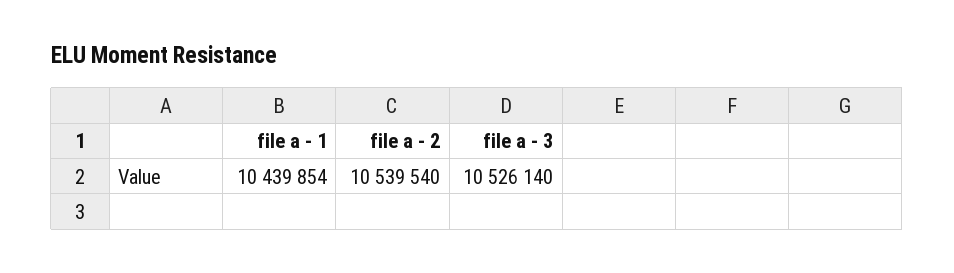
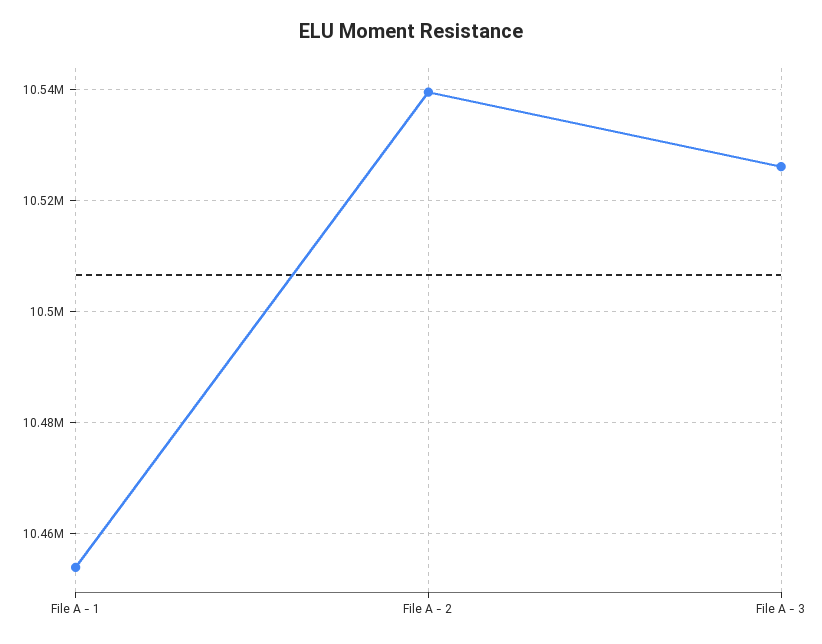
  {
-   "file a - 1": 10439854,
+   "file a - 1": 10454000,
    "file a - 2": 10539540,
    "file a - 3": 10526140
  }

